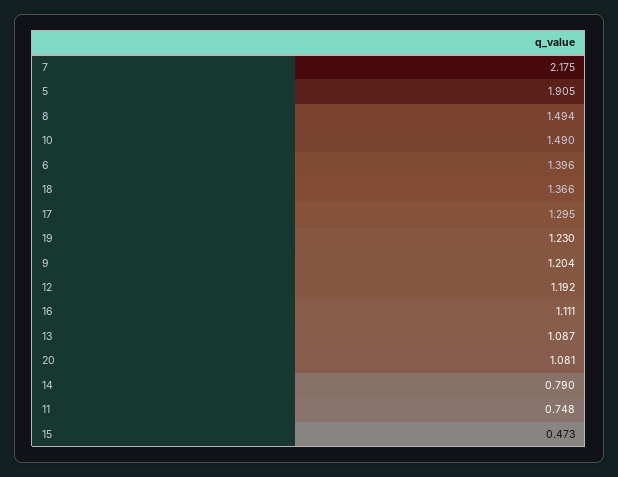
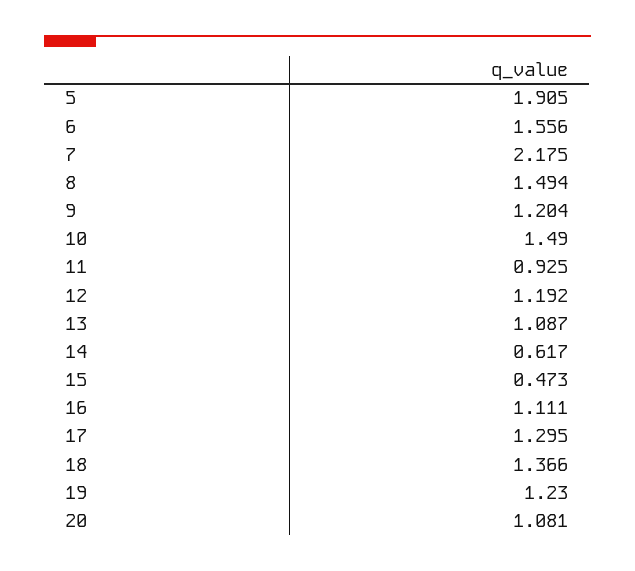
  {
    "7": 2.175,
    "5": 1.905,
    "8": 1.494,
    "10": 1.49,
-   "6": 1.396,
+   "6": 1.556,
    "18": 1.366,
    "17": 1.295,
    "19": 1.23,
    "9": 1.204,
    "12": 1.192,
    "16": 1.111,
    "13": 1.087,
    "20": 1.081,
-   "14": 0.79,
+   "14": 0.617,
-   "11": 0.748,
+   "11": 0.925,
    "15": 0.473
  }

